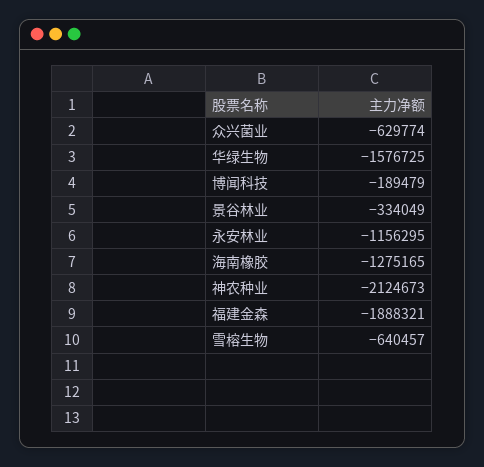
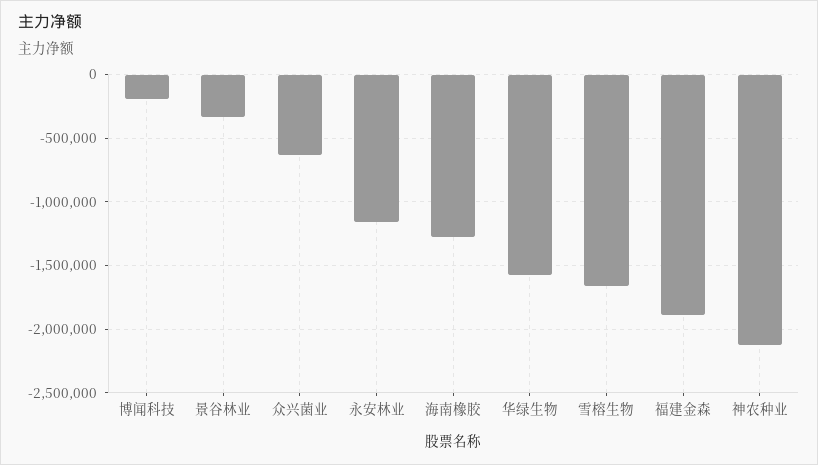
  {
    "众兴菌业": -629774,
    "华绿生物": -1576725,
    "博闻科技": -189479,
    "景谷林业": -334049,
    "永安林业": -1156295,
    "海南橡胶": -1275165,
    "神农种业": -2124673,
    "福建金森": -1888321,
-   "雪榕生物": -640457
+   "雪榕生物": -1650000
  }

